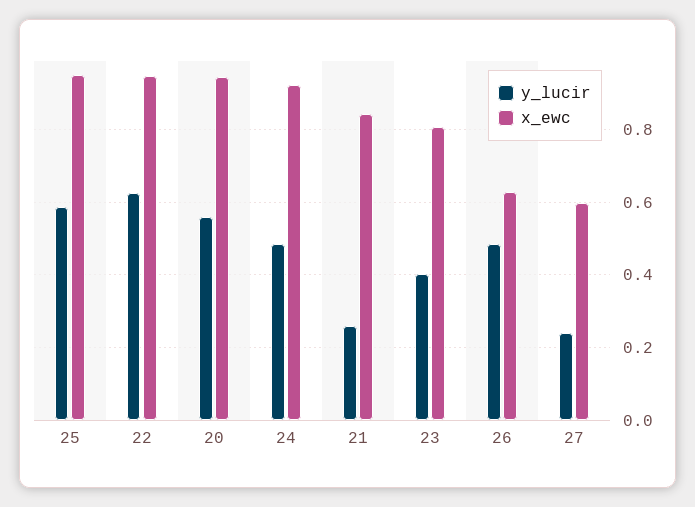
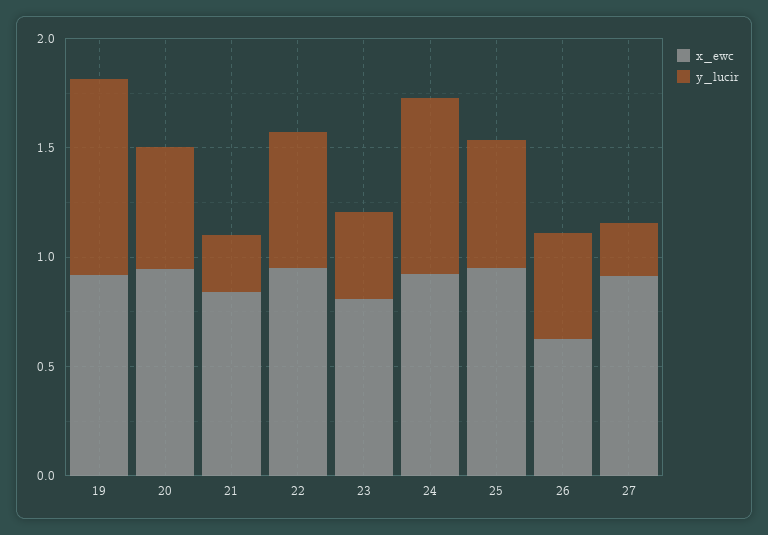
  {
    "y_lucir": {
      "25": 0.58,
      "22": 0.62,
      "20": 0.56,
-     "24": 0.48,
+     "24": 0.8,
      "21": 0.26,
      "23": 0.4,
      "26": 0.48,
-     "27": 0.24
+     "27": 0.24,
+     "19": 0.9
    },
    "x_ewc": {
      "25": 0.94,
      "22": 0.94,
      "20": 0.94,
      "24": 0.92,
      "21": 0.84,
      "23": 0.8,
      "26": 0.62,
-     "27": 0.6
+     "27": 0.9,
+     "19": 0.9
    }
  }

